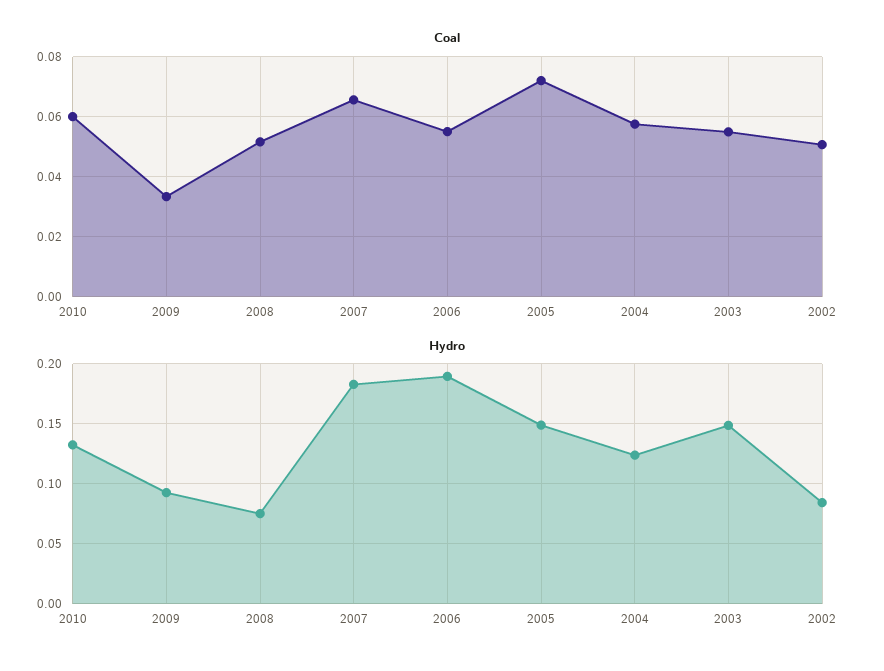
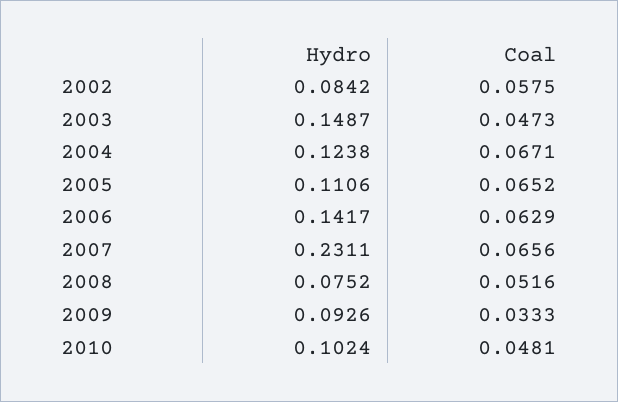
  {
    "Coal": {
-     "2010": 0.06,
+     "2010": 0.0481,
      "2009": 0.0333,
      "2008": 0.0516,
      "2007": 0.0656,
-     "2006": 0.055,
+     "2006": 0.0629,
-     "2005": 0.0725,
+     "2005": 0.0652,
-     "2004": 0.0575,
+     "2004": 0.0671,
-     "2003": 0.055,
+     "2003": 0.0473,
-     "2002": 0.05
+     "2002": 0.0575
    },
    "Hydro": {
-     "2010": 0.13,
+     "2010": 0.1024,
      "2009": 0.0926,
      "2008": 0.0752,
-     "2007": 0.18,
+     "2007": 0.2311,
-     "2006": 0.19,
+     "2006": 0.1417,
-     "2005": 0.15,
+     "2005": 0.1106,
      "2004": 0.1238,
      "2003": 0.1487,
      "2002": 0.0842
    }
  }

